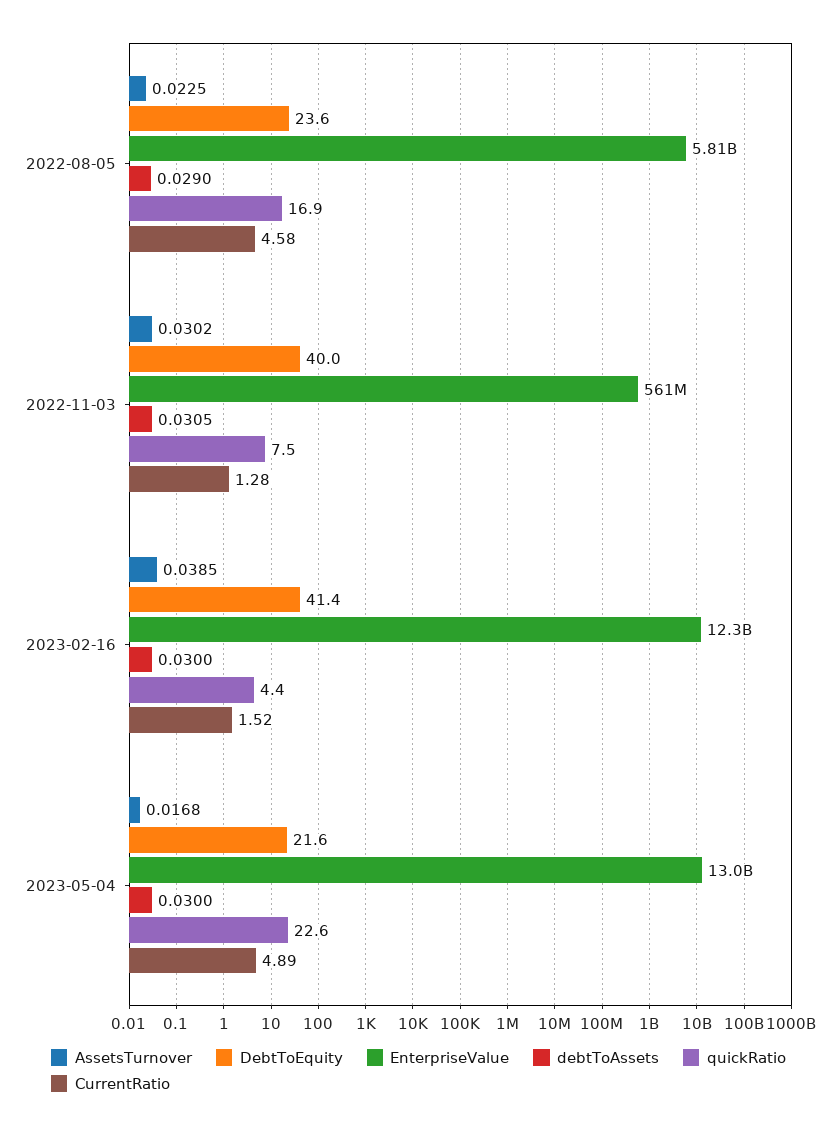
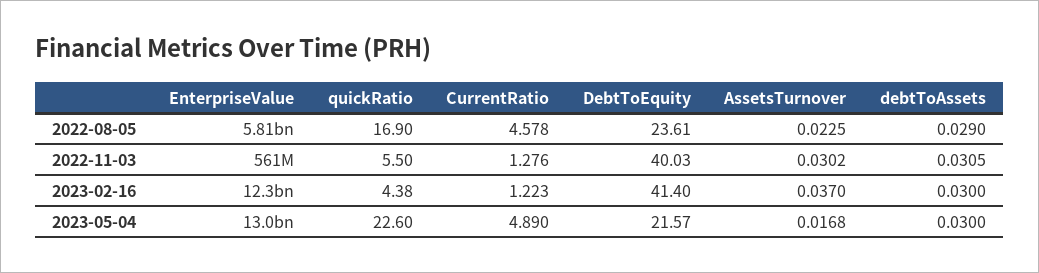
  {
    "AssetsTurnover": {
      "2022-08-05": 0.0225,
      "2022-11-03": 0.0302,
-     "2023-02-16": 0.0385,
+     "2023-02-16": 0.037,
      "2023-05-04": 0.0168
    },
    "DebtToEquity": {
      "2022-08-05": 23.61,
      "2022-11-03": 40.03,
      "2023-02-16": 41.4,
      "2023-05-04": 21.57
    },
    "EnterpriseValue": {
      "2022-08-05": 5810000000,
      "2022-11-03": 561000000,
      "2023-02-16": 12300000000,
      "2023-05-04": 13000000000
    },
    "debtToAssets": {
      "2022-08-05": 0.029,
      "2022-11-03": 0.0305,
      "2023-02-16": 0.03,
      "2023-05-04": 0.03
    },
    "quickRatio": {
      "2022-08-05": 16.9,
-     "2022-11-03": 7.5,
+     "2022-11-03": 5.5,
      "2023-02-16": 4.38,
      "2023-05-04": 22.6
    },
    "CurrentRatio": {
      "2022-08-05": 4.578,
      "2022-11-03": 1.276,
-     "2023-02-16": 1.52,
+     "2023-02-16": 1.223,
      "2023-05-04": 4.89
    }
  }

